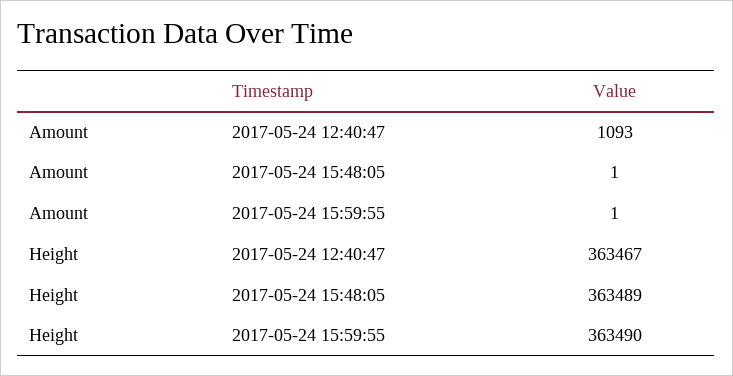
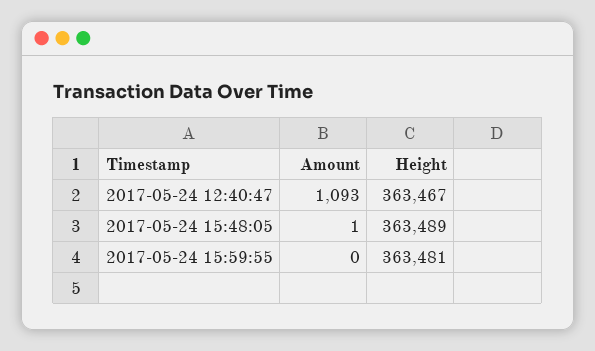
  {
    "Amount": {
      "2017-05-24 12:40:47": 1093,
      "2017-05-24 15:48:05": 1,
-     "2017-05-24 15:59:55": 1
+     "2017-05-24 15:59:55": 0
    },
    "Height": {
      "2017-05-24 12:40:47": 363467,
      "2017-05-24 15:48:05": 363489,
-     "2017-05-24 15:59:55": 363490
+     "2017-05-24 15:59:55": 363481
    }
  }

